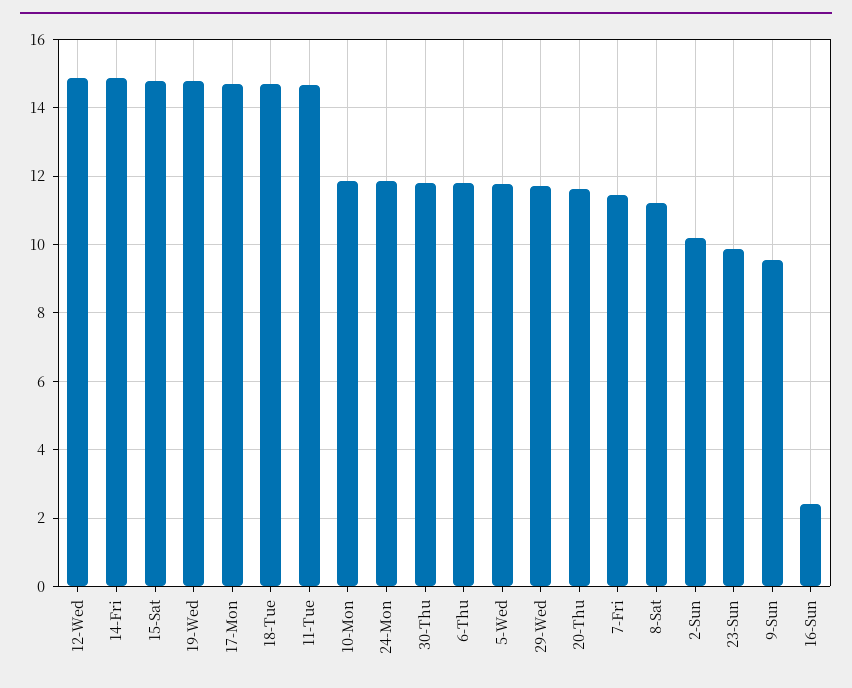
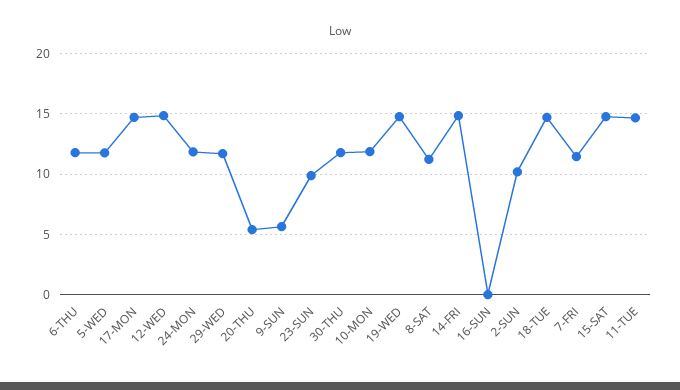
  {
    "12-Wed": 14.8,
    "14-Fri": 14.8,
    "15-Sat": 14.8,
    "19-Wed": 14.8,
    "17-Mon": 14.8,
    "18-Tue": 14.8,
    "11-Tue": 14.6,
    "10-Mon": 11.8,
    "24-Mon": 11.8,
    "30-Thu": 11.8,
    "6-Thu": 11.8,
    "5-Wed": 11.8,
    "29-Wed": 11.8,
-   "20-Thu": 11.6,
+   "20-Thu": 5.5,
    "7-Fri": 11.4,
    "8-Sat": 11.2,
    "2-Sun": 10.2,
    "23-Sun": 9.8,
-   "9-Sun": 9.6,
+   "9-Sun": 5.5,
-   "16-Sun": 2.4
+   "16-Sun": 0
  }

